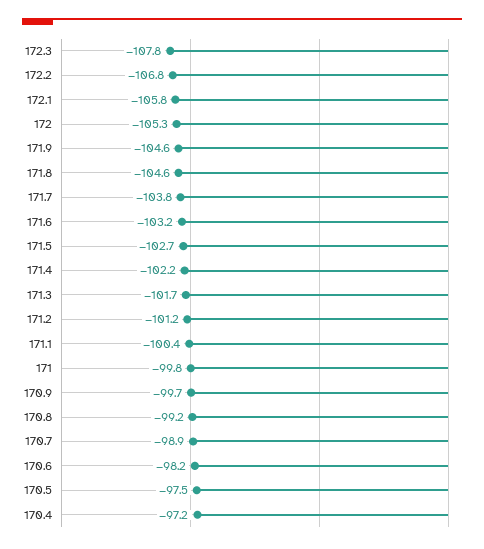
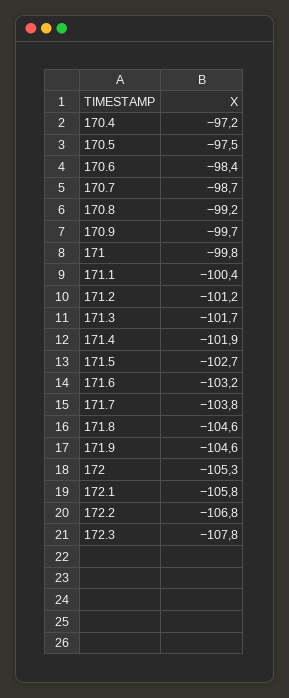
  {
    "172.3": -107.8,
    "172.2": -106.8,
    "172.1": -105.8,
    "172": -105.3,
    "171.9": -104.6,
    "171.8": -104.6,
    "171.7": -103.8,
    "171.6": -103.2,
    "171.5": -102.7,
-   "171.4": -102.2,
+   "171.4": -101.9,
    "171.3": -101.7,
    "171.2": -101.2,
    "171.1": -100.4,
    "171": -99.8,
    "170.9": -99.7,
    "170.8": -99.2,
-   "170.7": -98.9,
+   "170.7": -98.7,
-   "170.6": -98.2,
+   "170.6": -98.4,
    "170.5": -97.5,
    "170.4": -97.2
  }

